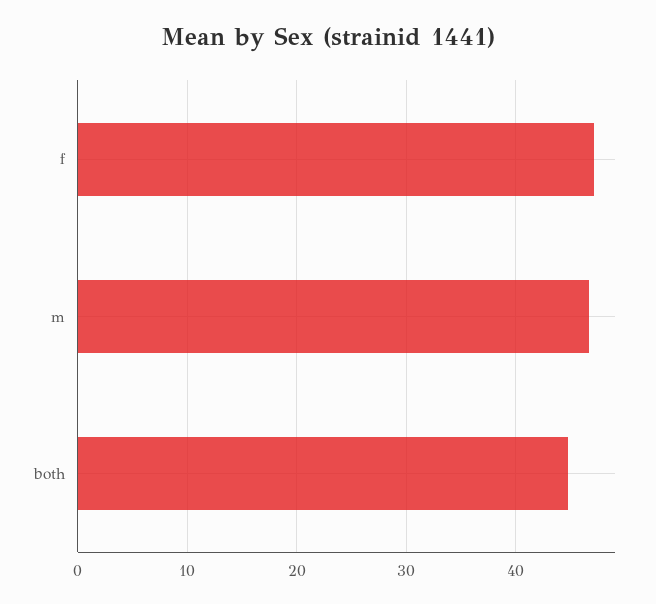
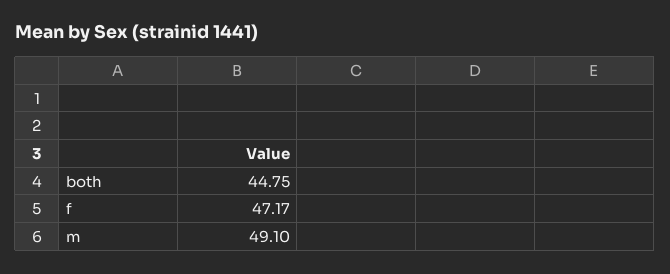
  {
    "f": 47.17,
-   "m": 47,
+   "m": 49.1,
    "both": 44.75
  }

